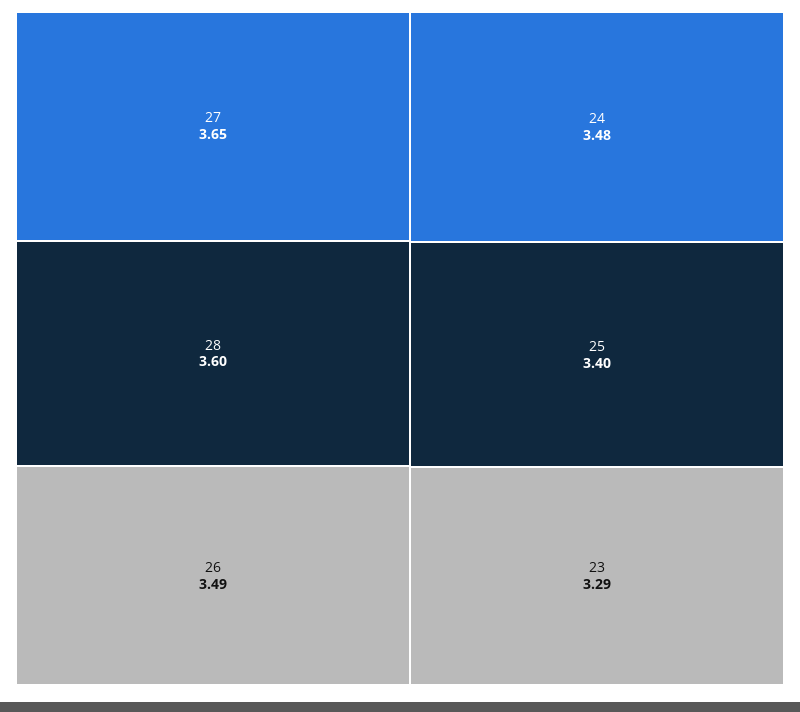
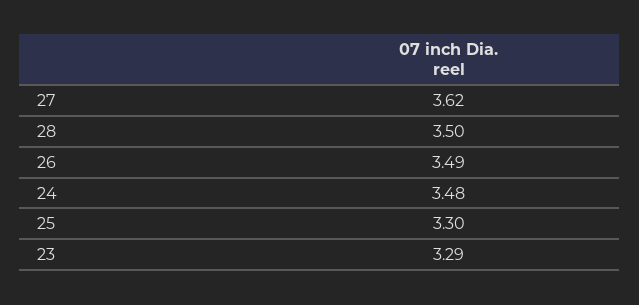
  {
-   "27": 3.65,
+   "27": 3.62,
-   "28": 3.6,
+   "28": 3.5,
    "26": 3.49,
    "24": 3.48,
-   "25": 3.4,
+   "25": 3.3,
    "23": 3.29
  }

